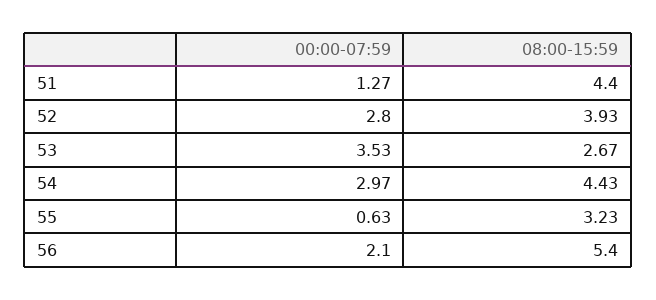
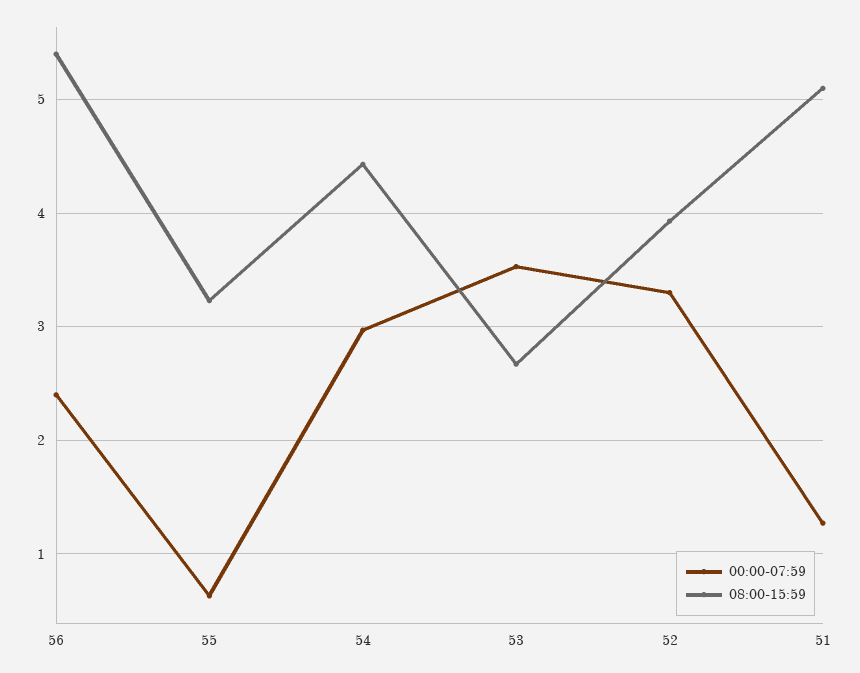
  {
    "00:00-07:59": {
      "51": 1.27,
-     "52": 2.8,
+     "52": 3.3,
      "53": 3.53,
      "54": 2.97,
      "55": 0.63,
-     "56": 2.1
+     "56": 2.4
    },
    "08:00-15:59": {
-     "51": 4.4,
+     "51": 5.1,
      "52": 3.93,
      "53": 2.67,
      "54": 4.43,
      "55": 3.23,
      "56": 5.4
    }
  }

